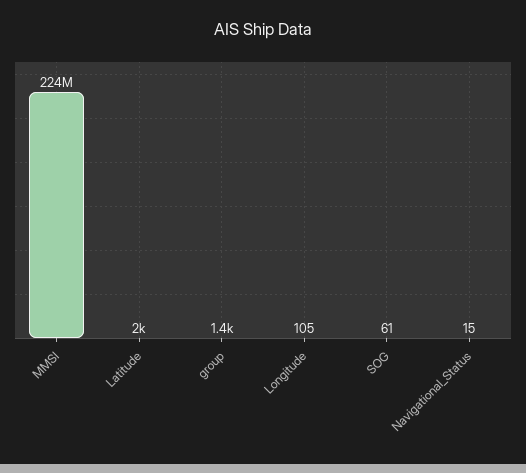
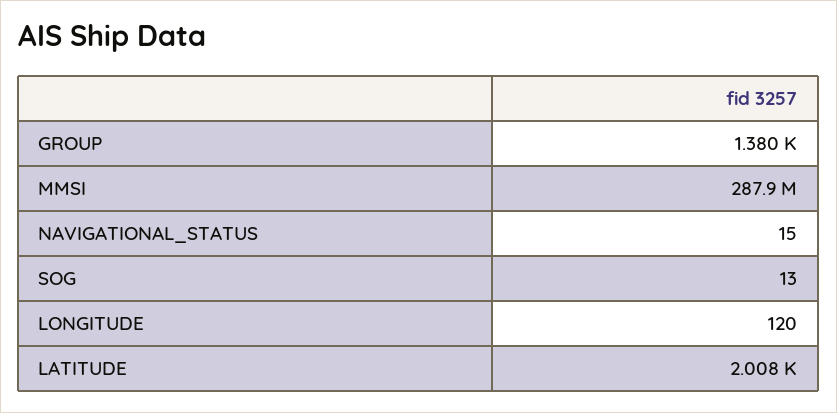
  {
-   "MMSI": 224000000,
+   "MMSI": 287900000,
    "Latitude": 2008,
    "group": 1380,
-   "Longitude": 105,
+   "Longitude": 120,
-   "SOG": 61,
+   "SOG": 13,
    "Navigational_Status": 15
  }

